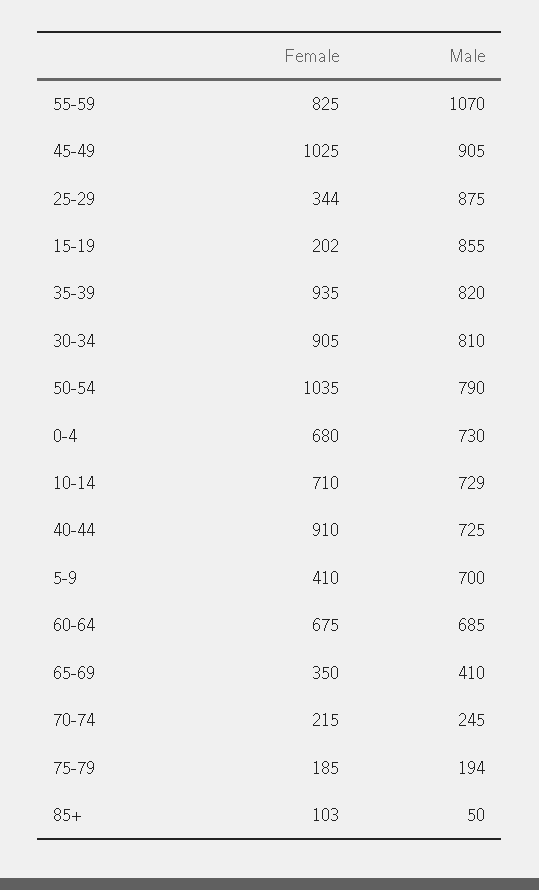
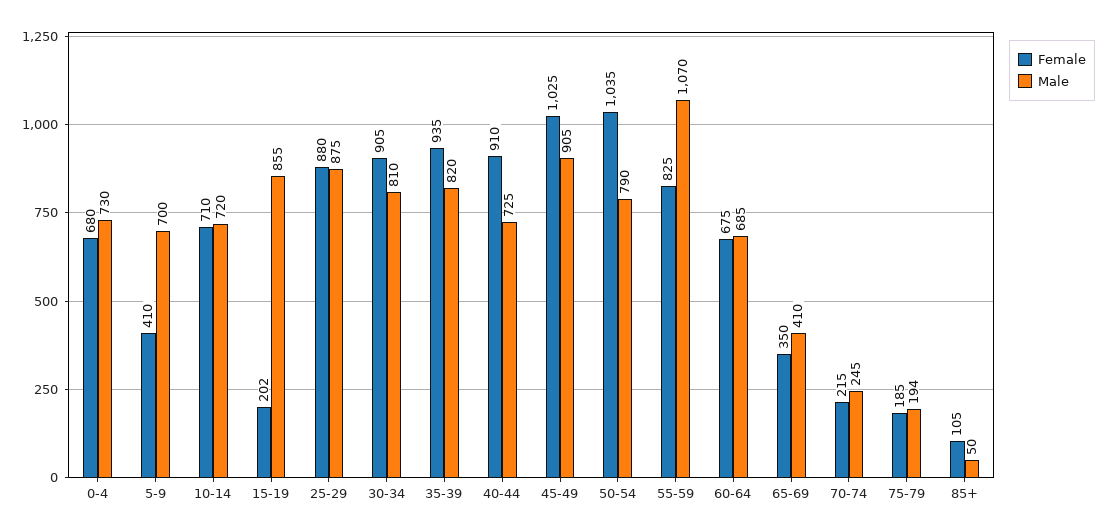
  {
    "Female": {
      "55-59": 825,
      "45-49": 1025,
-     "25-29": 344,
+     "25-29": 880,
      "15-19": 202,
      "35-39": 935,
      "30-34": 905,
      "50-54": 1035,
      "0-4": 680,
      "10-14": 710,
      "40-44": 910,
      "5-9": 410,
      "60-64": 675,
      "65-69": 350,
      "70-74": 215,
      "75-79": 185,
-     "85+": 103
+     "85+": 105
    },
    "Male": {
      "55-59": 1070,
      "45-49": 905,
      "25-29": 875,
      "15-19": 855,
      "35-39": 820,
      "30-34": 810,
      "50-54": 790,
      "0-4": 730,
-     "10-14": 729,
+     "10-14": 720,
      "40-44": 725,
      "5-9": 700,
      "60-64": 685,
      "65-69": 410,
      "70-74": 245,
      "75-79": 194,
      "85+": 50
    }
  }

